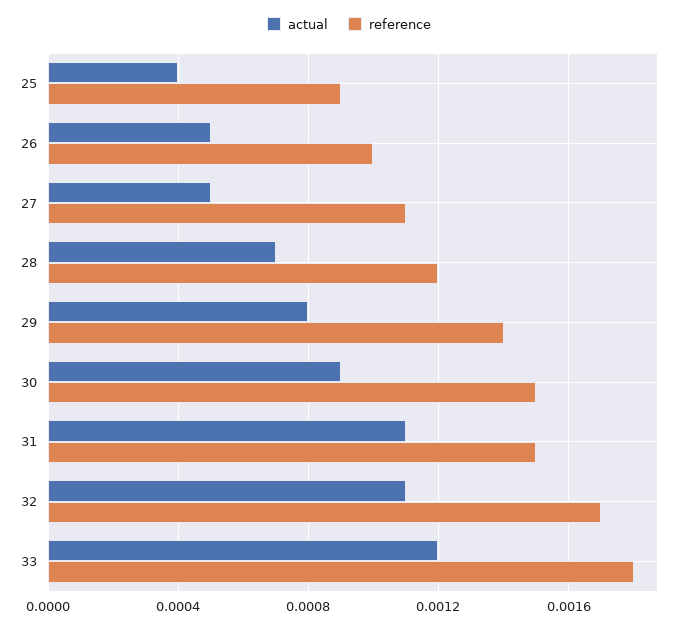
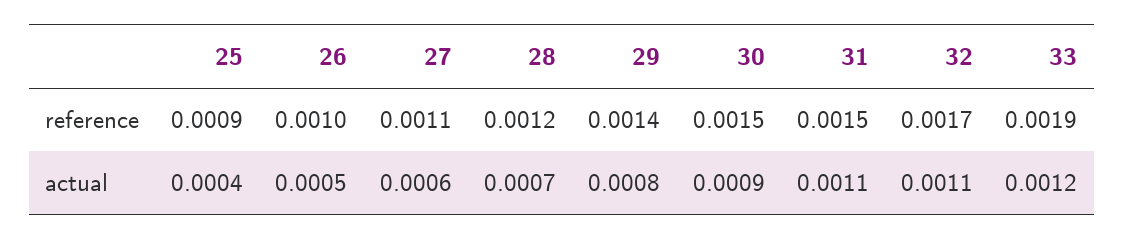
  {
    "actual": {
      "25": 0.0004,
      "26": 0.0005,
-     "27": 0.0005,
+     "27": 0.0006,
      "28": 0.0007,
      "29": 0.0008,
      "30": 0.0009,
      "31": 0.0011,
      "32": 0.0011,
      "33": 0.0012
    },
    "reference": {
      "25": 0.0009,
      "26": 0.001,
      "27": 0.0011,
      "28": 0.0012,
      "29": 0.0014,
      "30": 0.0015,
      "31": 0.0015,
      "32": 0.0017,
-     "33": 0.0018
+     "33": 0.0019
    }
  }

